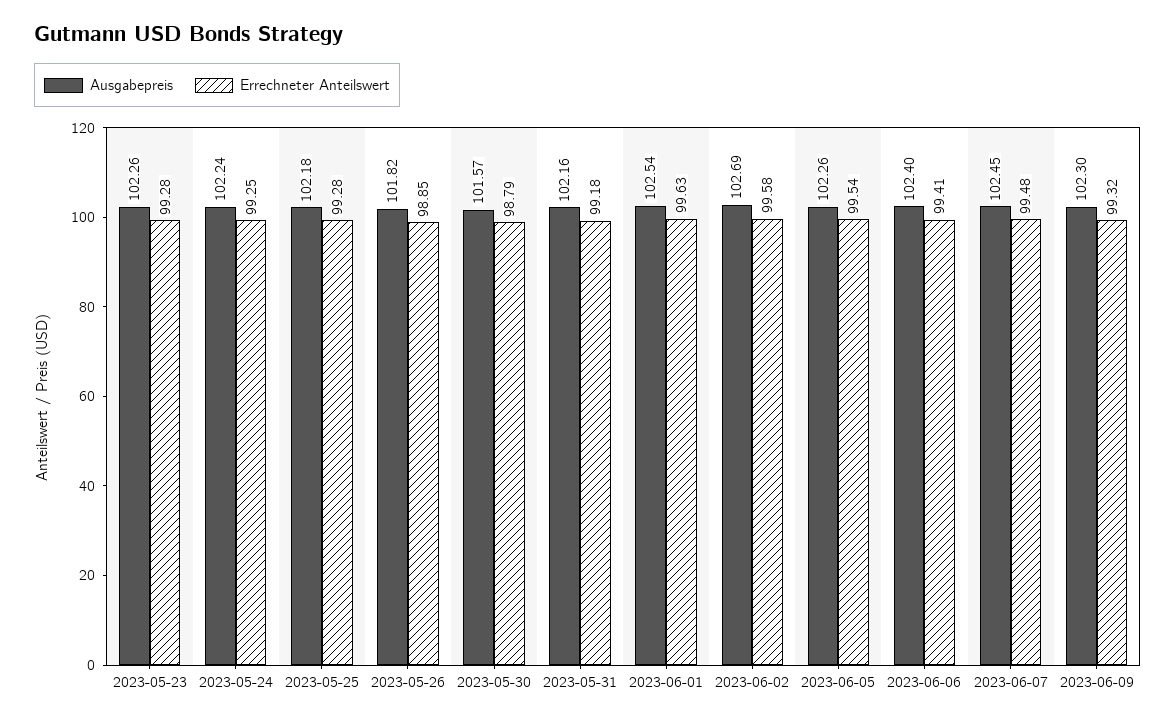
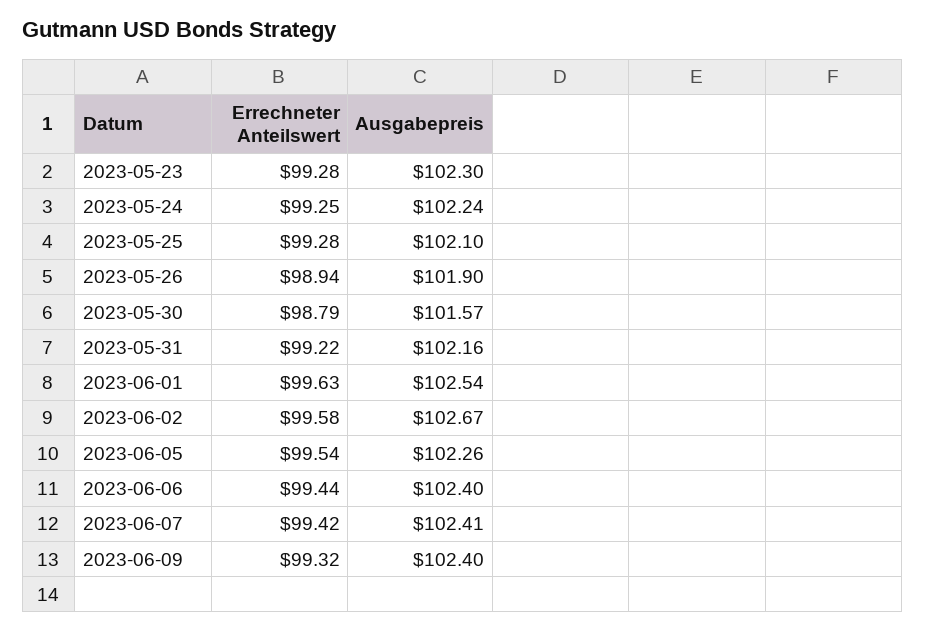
  {
    "Ausgabepreis": {
-     "2023-05-23": 102.26,
+     "2023-05-23": 102.3,
      "2023-05-24": 102.24,
-     "2023-05-25": 102.18,
+     "2023-05-25": 102.1,
-     "2023-05-26": 101.82,
+     "2023-05-26": 101.9,
      "2023-05-30": 101.57,
      "2023-05-31": 102.16,
      "2023-06-01": 102.54,
-     "2023-06-02": 102.69,
+     "2023-06-02": 102.67,
      "2023-06-05": 102.26,
      "2023-06-06": 102.4,
-     "2023-06-07": 102.45,
+     "2023-06-07": 102.41,
-     "2023-06-09": 102.3
+     "2023-06-09": 102.4
    },
    "Errechneter Anteilswert": {
      "2023-05-23": 99.28,
      "2023-05-24": 99.25,
      "2023-05-25": 99.28,
-     "2023-05-26": 98.85,
+     "2023-05-26": 98.94,
      "2023-05-30": 98.79,
-     "2023-05-31": 99.18,
+     "2023-05-31": 99.22,
      "2023-06-01": 99.63,
      "2023-06-02": 99.58,
      "2023-06-05": 99.54,
-     "2023-06-06": 99.41,
+     "2023-06-06": 99.44,
-     "2023-06-07": 99.48,
+     "2023-06-07": 99.42,
      "2023-06-09": 99.32
    }
  }

